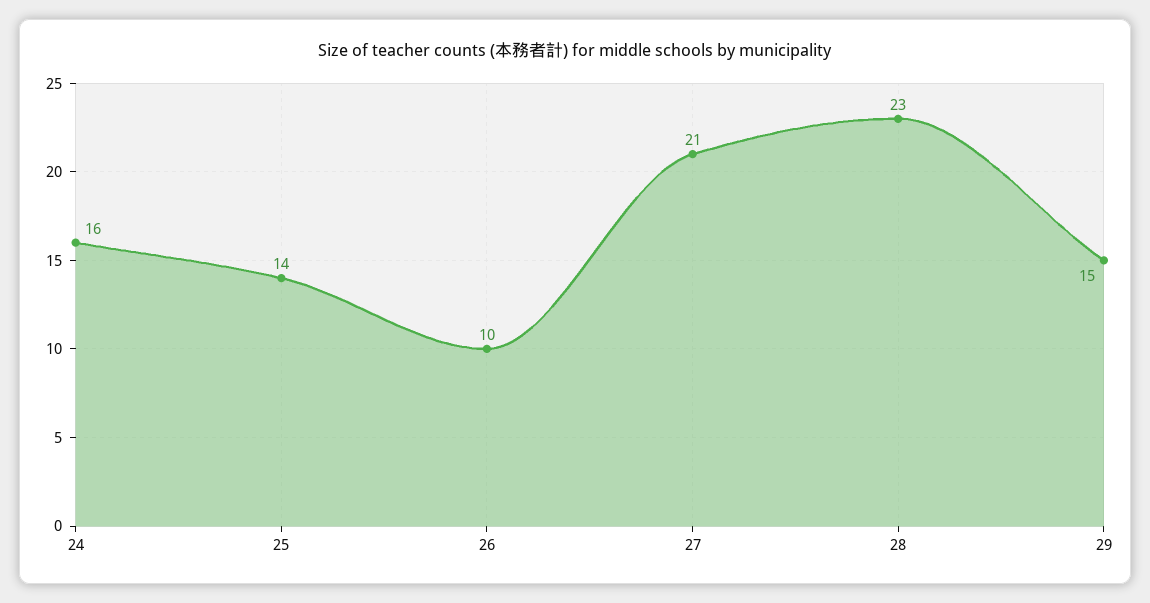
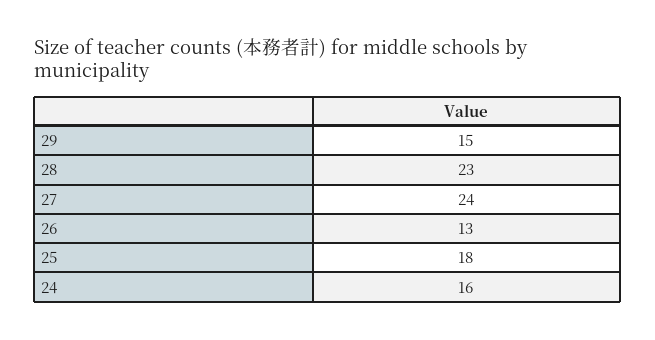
  {
    "24": 16,
-   "25": 14,
+   "25": 18,
-   "26": 10,
+   "26": 13,
-   "27": 21,
+   "27": 24,
    "28": 23,
    "29": 15
  }

